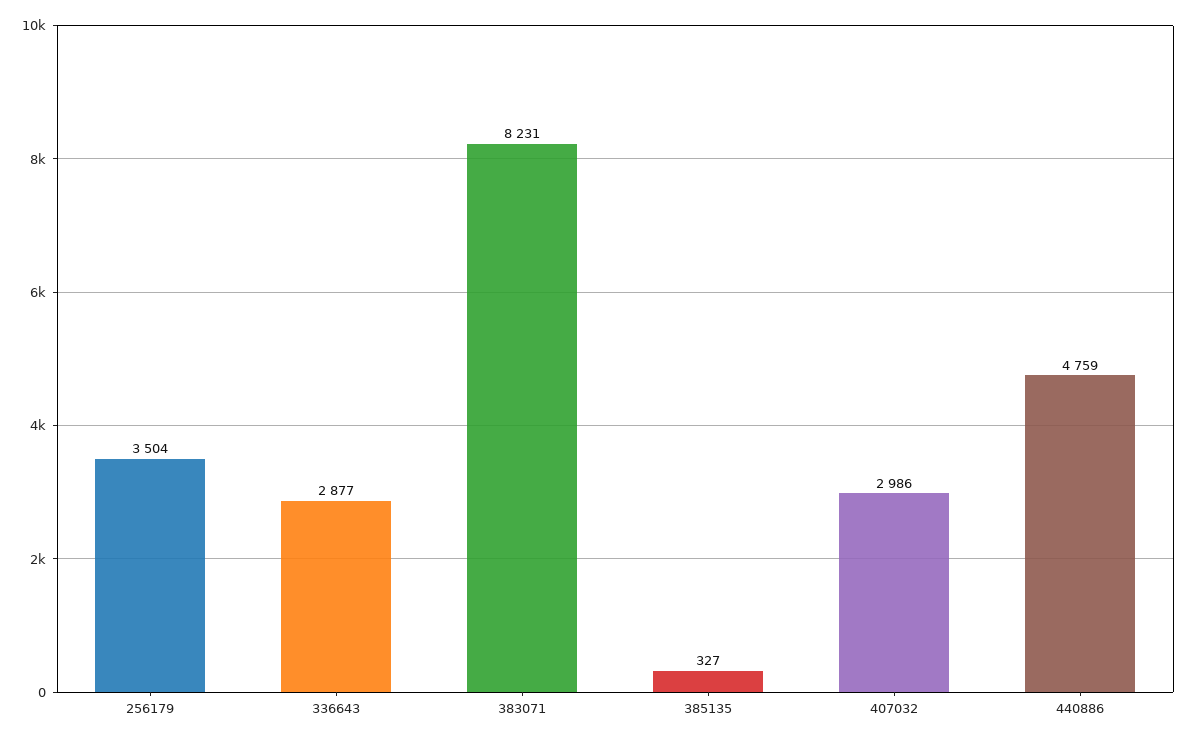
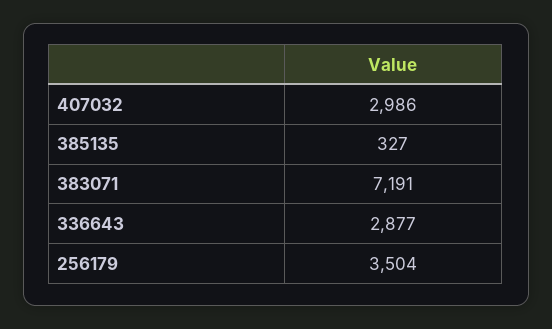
  {
    "256179": 3504,
    "336643": 2877,
-   "383071": 8231,
+   "383071": 7191,
    "385135": 327,
-   "407032": 2986,
+   "407032": 2986
-   "440886": 4759
  }

